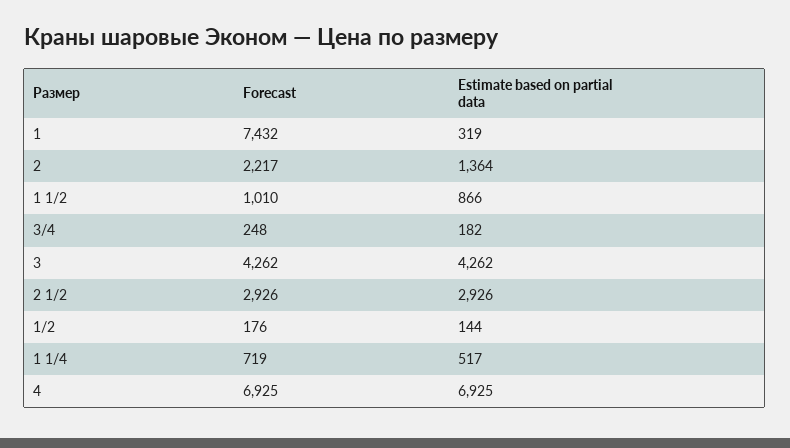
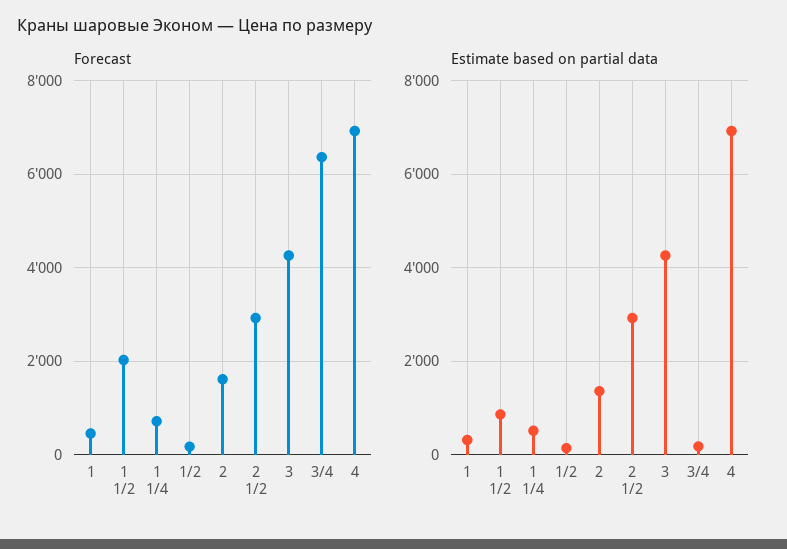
  {
    "Forecast": {
-     "1": 7432,
+     "1": 400,
-     "2": 2217,
+     "2": 1600,
-     "1 1/2": 1010,
+     "1 1/2": 2000,
-     "3/4": 248,
+     "3/4": 6400,
      "3": 4262,
      "2 1/2": 2926,
      "1/2": 176,
      "1 1/4": 719,
      "4": 6925
    },
    "Estimate based on partial data": {
      "1": 319,
      "2": 1364,
      "1 1/2": 866,
      "3/4": 182,
      "3": 4262,
      "2 1/2": 2926,
      "1/2": 144,
      "1 1/4": 517,
      "4": 6925
    }
  }

